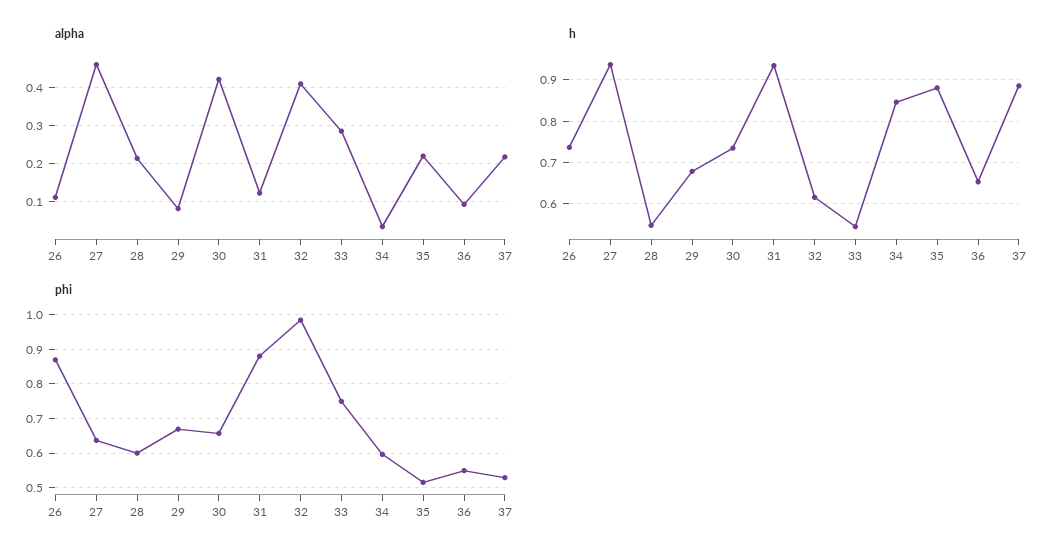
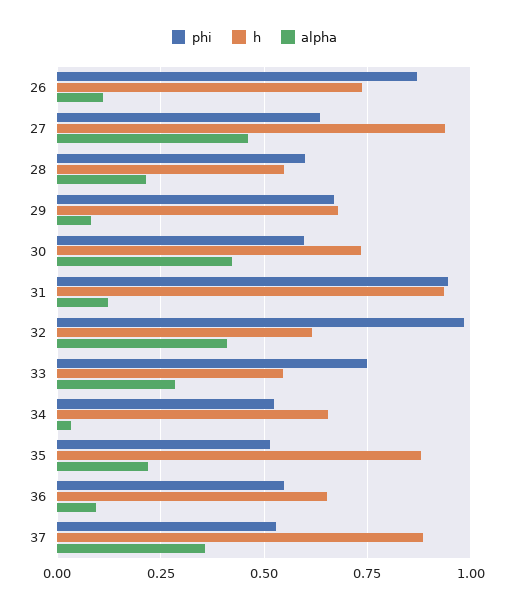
  {
    "alpha": {
      "26": 0.12,
      "27": 0.46,
      "28": 0.22,
      "29": 0.08,
      "30": 0.42,
      "31": 0.12,
      "32": 0.4,
      "33": 0.28,
      "34": 0.04,
      "35": 0.22,
      "36": 0.1,
-     "37": 0.22
+     "37": 0.35
    },
    "h": {
      "26": 0.74,
      "27": 0.94,
      "28": 0.54,
      "29": 0.68,
      "30": 0.74,
      "31": 0.94,
      "32": 0.62,
      "33": 0.54,
-     "34": 0.84,
+     "34": 0.65,
      "35": 0.88,
      "36": 0.66,
      "37": 0.88
    },
    "phi": {
      "26": 0.86,
      "27": 0.64,
      "28": 0.6,
      "29": 0.66,
-     "30": 0.66,
+     "30": 0.6,
-     "31": 0.88,
+     "31": 0.95,
      "32": 0.98,
      "33": 0.74,
-     "34": 0.6,
+     "34": 0.525,
      "35": 0.52,
      "36": 0.54,
      "37": 0.52
    }
  }

